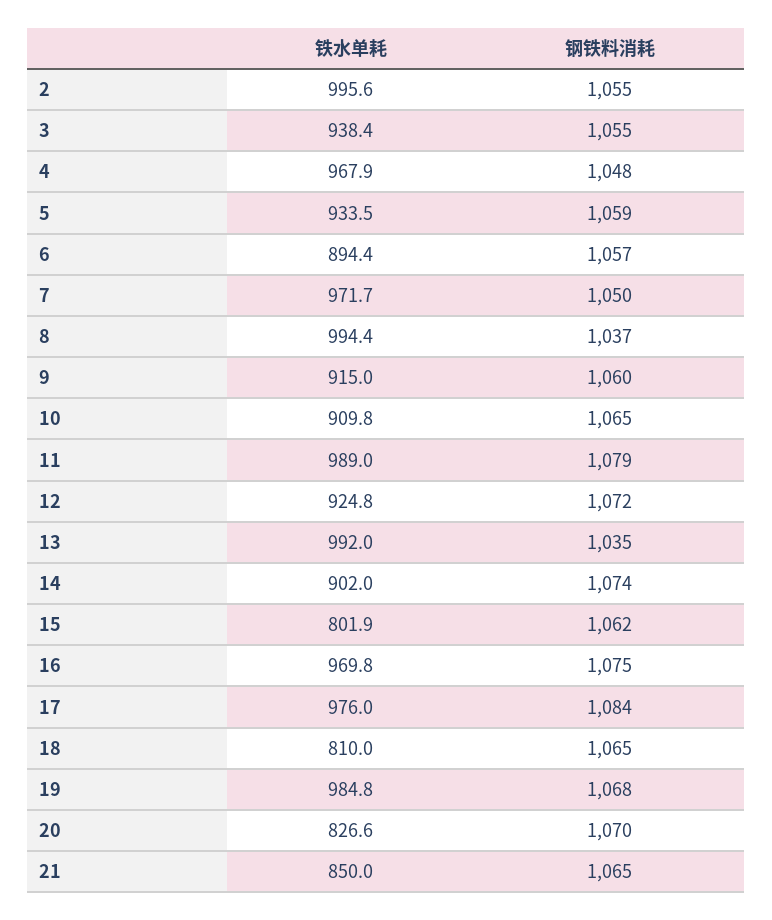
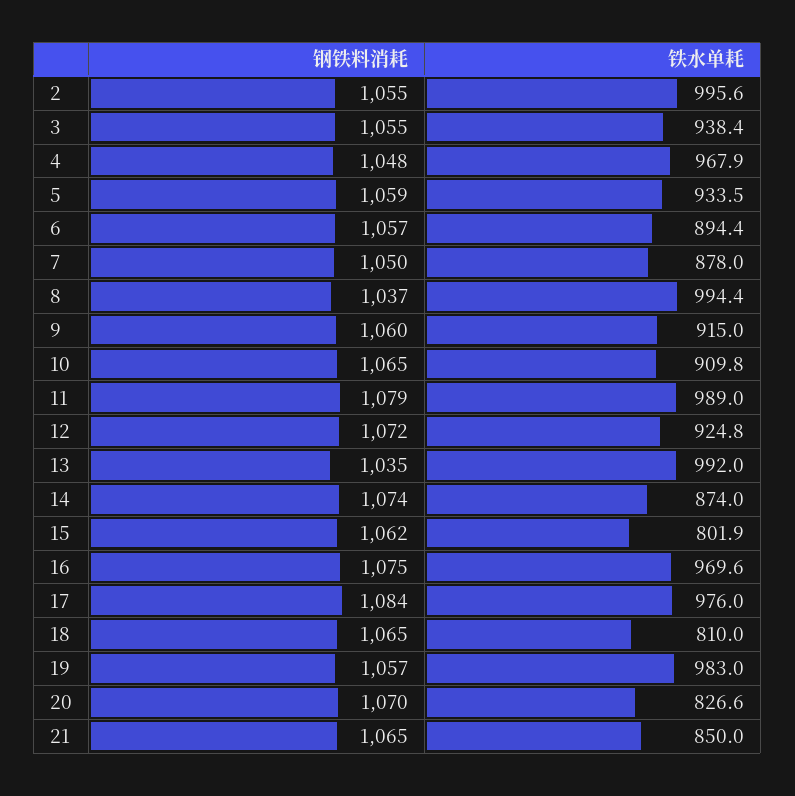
  {
    "铁水单耗": {
      "2": 995.6,
      "3": 938.4,
      "4": 967.9,
      "5": 933.5,
      "6": 894.4,
-     "7": 971.7,
+     "7": 878,
      "8": 994.4,
      "9": 915,
      "10": 909.8,
      "11": 989,
      "12": 924.8,
      "13": 992,
-     "14": 902,
+     "14": 874,
      "15": 801.9,
-     "16": 969.8,
+     "16": 969.6,
      "17": 976,
      "18": 810,
-     "19": 984.8,
+     "19": 983,
      "20": 826.6,
      "21": 850
    },
    "钢铁料消耗": {
      "2": 1055,
      "3": 1055,
      "4": 1048,
      "5": 1059,
      "6": 1057,
      "7": 1050,
      "8": 1037,
      "9": 1060,
      "10": 1065,
      "11": 1079,
      "12": 1072,
      "13": 1035,
      "14": 1074,
      "15": 1062,
      "16": 1075,
      "17": 1084,
      "18": 1065,
-     "19": 1068,
+     "19": 1057,
      "20": 1070,
      "21": 1065
    }
  }

